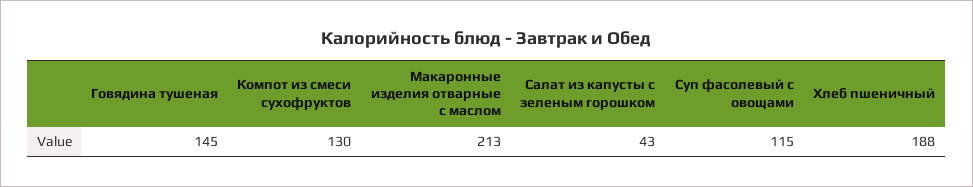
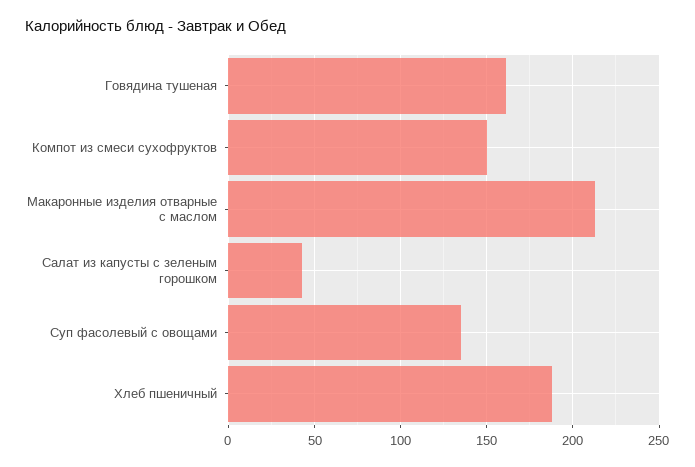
  {
-   "Говядина тушеная": 145,
+   "Говядина тушеная": 160,
-   "Компот из смеси сухофруктов": 130,
+   "Компот из смеси сухофруктов": 150,
    "Макаронные изделия отварные с маслом": 213,
    "Салат из капусты с зеленым горошком": 43,
-   "Суп фасолевый с овощами": 115,
+   "Суп фасолевый с овощами": 135,
    "Хлеб пшеничный": 188
  }

